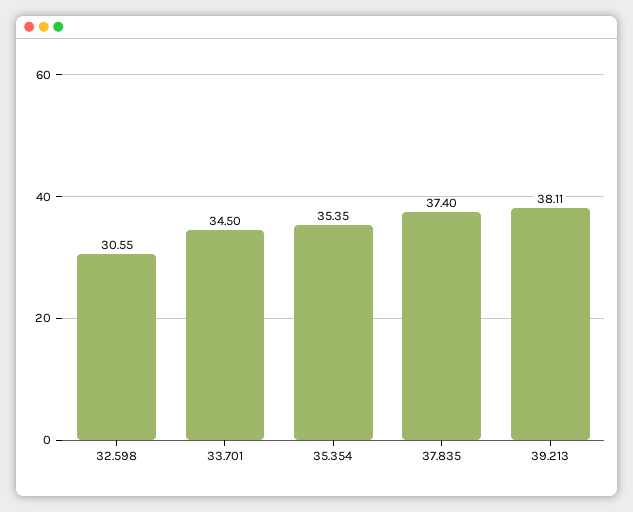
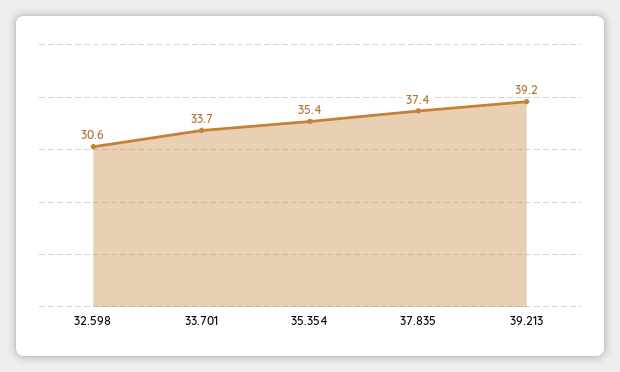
  {
    "32.598": 30.55,
-   "33.701": 34.5,
+   "33.701": 33.7,
    "35.354": 35.35,
    "37.835": 37.4,
-   "39.213": 38.11
+   "39.213": 39.2
  }

